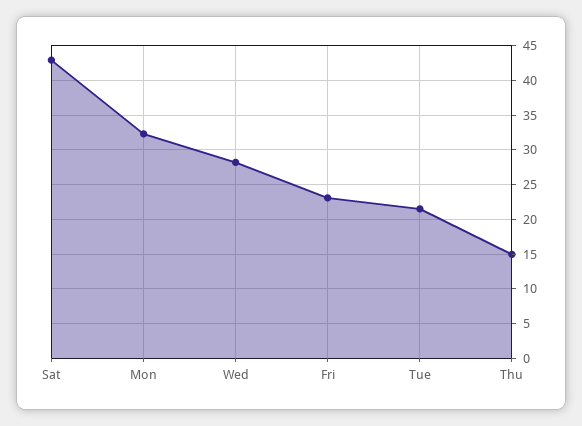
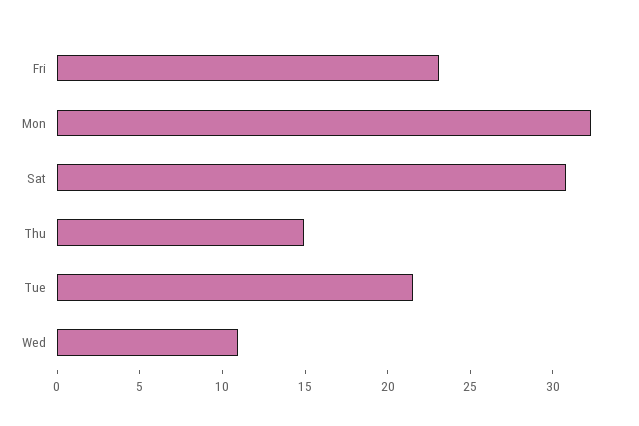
  {
-   "Sat": 43,
+   "Sat": 31,
    "Mon": 32,
-   "Wed": 28,
+   "Wed": 11,
    "Fri": 23,
    "Tue": 22,
    "Thu": 15
  }

